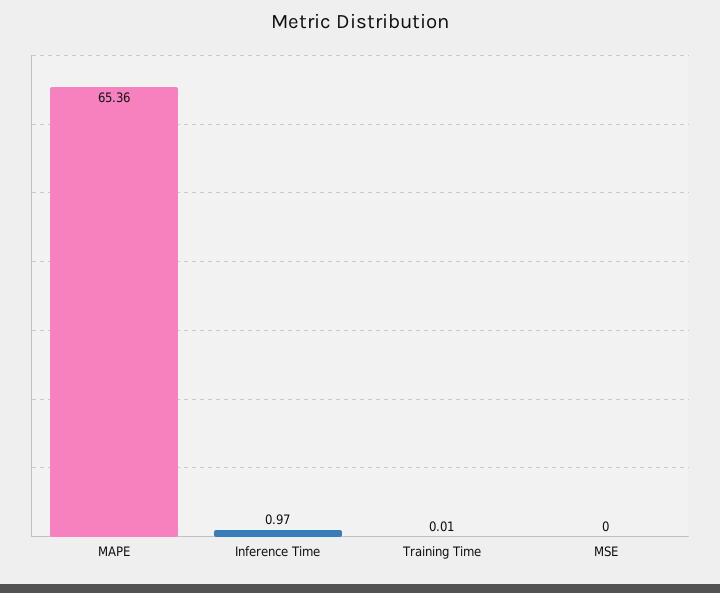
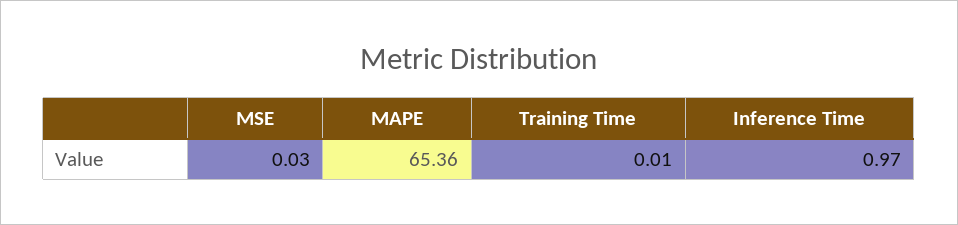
  {
    "MAPE": 65.36,
    "Inference Time": 0.97,
    "Training Time": 0.01,
-   "MSE": 0
+   "MSE": 0.03
  }

